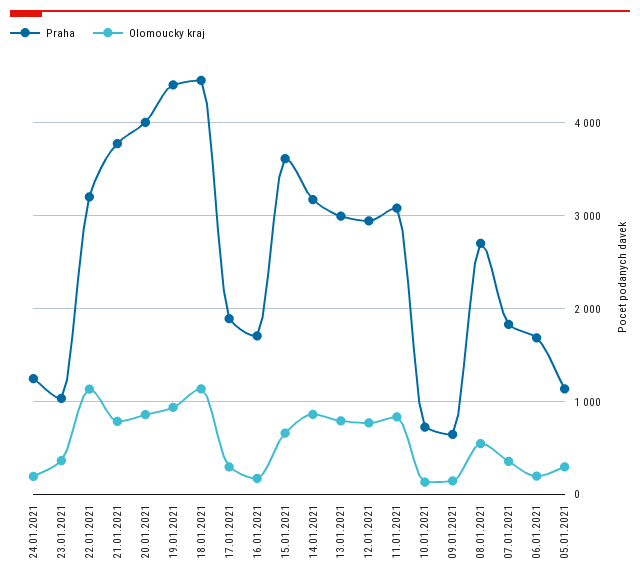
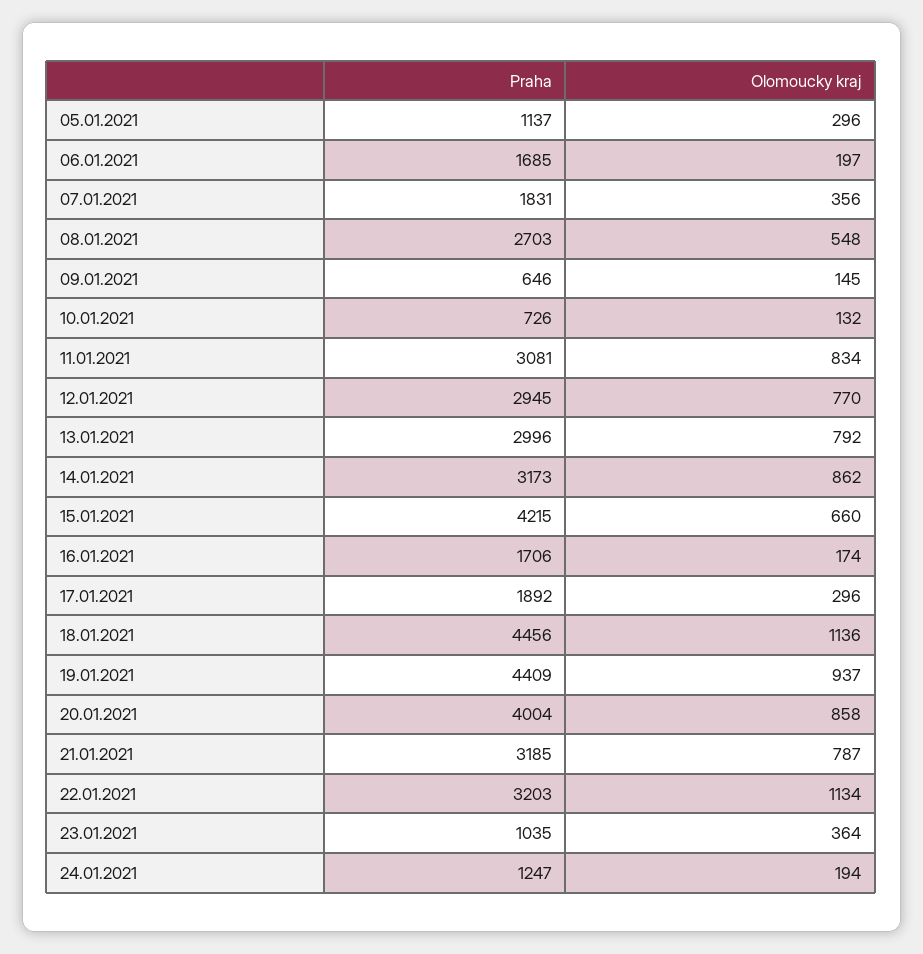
  {
    "Praha": {
      "24.01.2021": 1247,
      "23.01.2021": 1035,
      "22.01.2021": 3203,
-     "21.01.2021": 3800,
+     "21.01.2021": 3185,
      "20.01.2021": 4004,
      "19.01.2021": 4409,
      "18.01.2021": 4456,
      "17.01.2021": 1892,
      "16.01.2021": 1706,
-     "15.01.2021": 3600,
+     "15.01.2021": 4215,
      "14.01.2021": 3173,
      "13.01.2021": 2996,
      "12.01.2021": 2945,
      "11.01.2021": 3081,
      "10.01.2021": 726,
      "09.01.2021": 646,
      "08.01.2021": 2703,
      "07.01.2021": 1831,
      "06.01.2021": 1685,
      "05.01.2021": 1137
    },
    "Olomoucky kraj": {
      "24.01.2021": 194,
      "23.01.2021": 364,
      "22.01.2021": 1134,
      "21.01.2021": 787,
      "20.01.2021": 858,
      "19.01.2021": 937,
      "18.01.2021": 1136,
      "17.01.2021": 296,
      "16.01.2021": 174,
      "15.01.2021": 660,
      "14.01.2021": 862,
      "13.01.2021": 792,
      "12.01.2021": 770,
      "11.01.2021": 834,
      "10.01.2021": 132,
      "09.01.2021": 145,
      "08.01.2021": 548,
      "07.01.2021": 356,
      "06.01.2021": 197,
      "05.01.2021": 296
    }
  }

